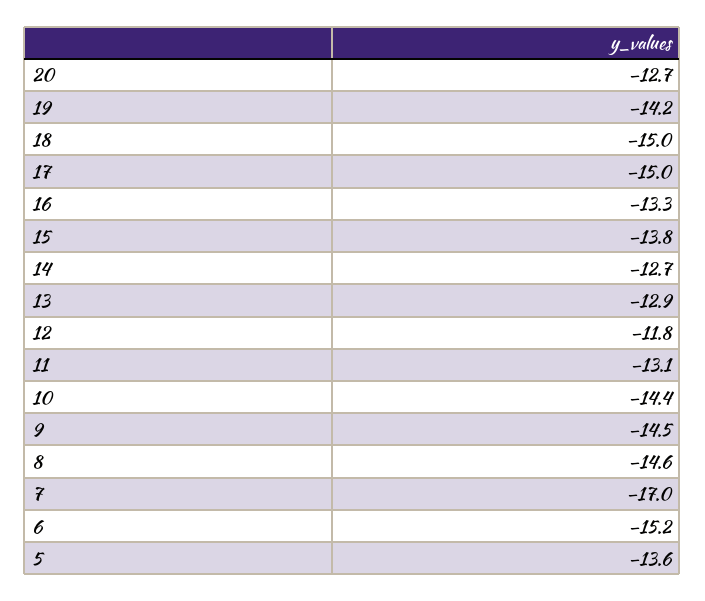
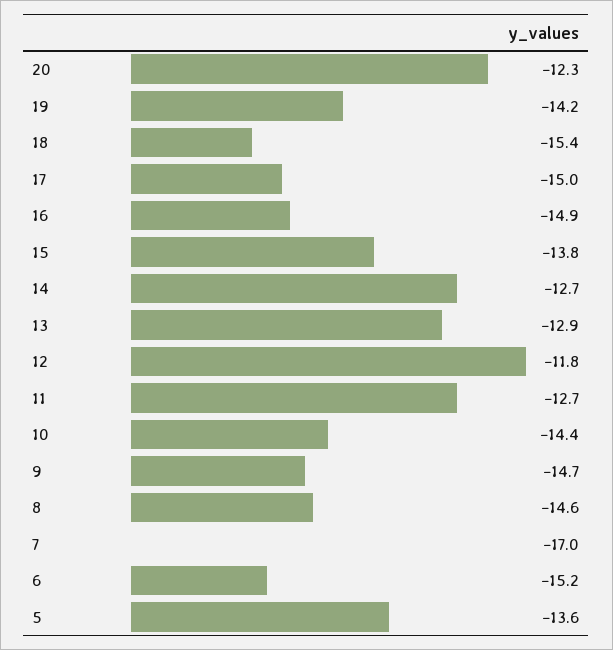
  {
-   "20": -12.7,
+   "20": -12.3,
    "19": -14.2,
-   "18": -15,
+   "18": -15.4,
    "17": -15,
-   "16": -13.3,
+   "16": -14.9,
    "15": -13.8,
    "14": -12.7,
    "13": -12.9,
    "12": -11.8,
-   "11": -13.1,
+   "11": -12.7,
    "10": -14.4,
-   "9": -14.5,
+   "9": -14.7,
    "8": -14.6,
    "7": -17,
    "6": -15.2,
    "5": -13.6
  }

